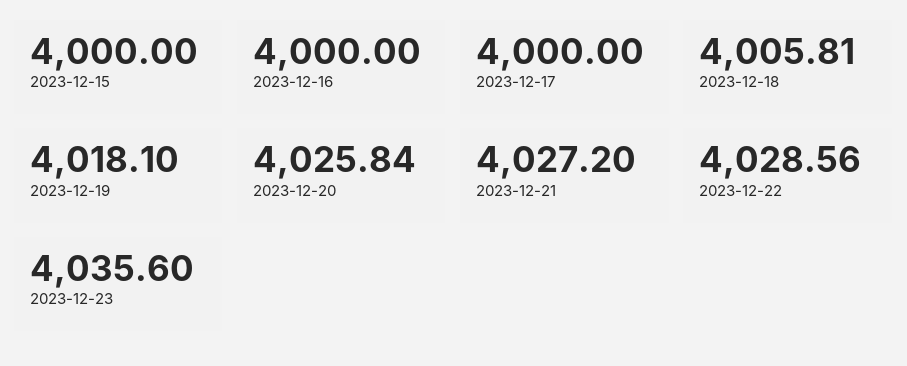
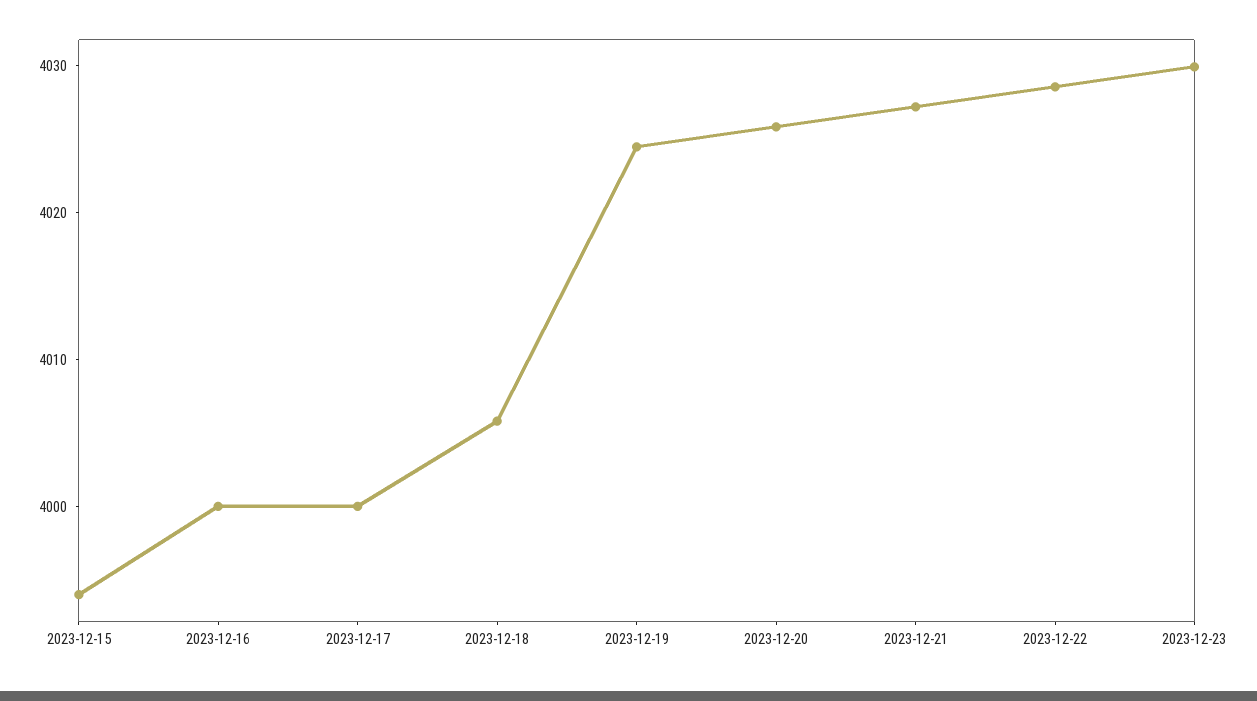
  {
-   "2023-12-15": 4000,
+   "2023-12-15": 3994,
    "2023-12-16": 4000,
    "2023-12-17": 4000,
    "2023-12-18": 4005.81,
-   "2023-12-19": 4018.1,
+   "2023-12-19": 4024,
    "2023-12-20": 4025.84,
    "2023-12-21": 4027.2,
    "2023-12-22": 4028.56,
-   "2023-12-23": 4035.6
+   "2023-12-23": 4030
  }

